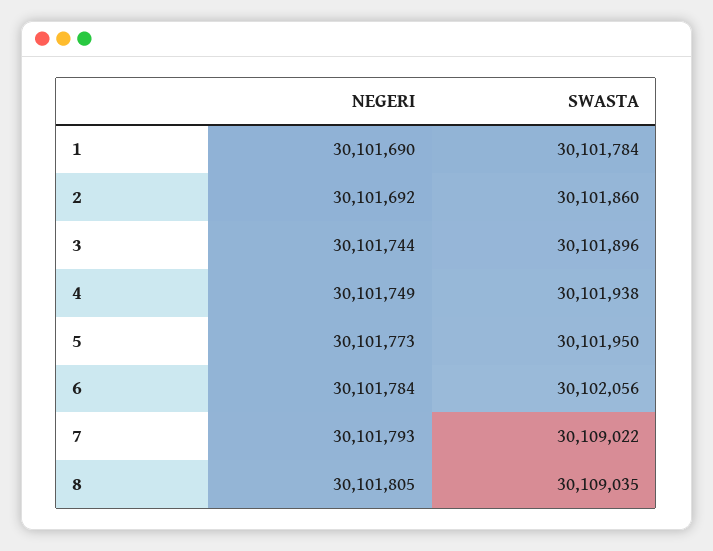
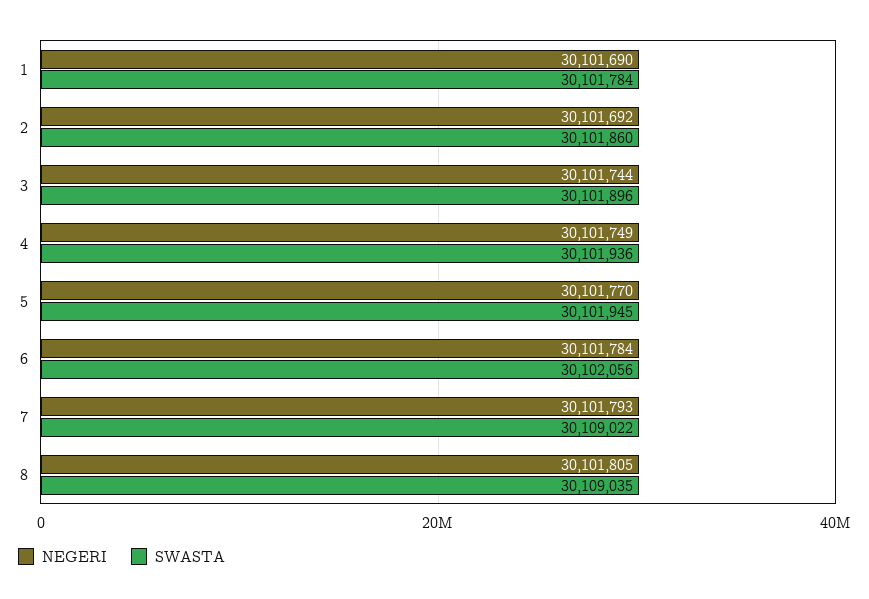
  {
    "NEGERI": {
      "1": 30101690,
      "2": 30101692,
      "3": 30101744,
      "4": 30101749,
-     "5": 30101773,
+     "5": 30101770,
      "6": 30101784,
      "7": 30101793,
      "8": 30101805
    },
    "SWASTA": {
      "1": 30101784,
      "2": 30101860,
      "3": 30101896,
-     "4": 30101938,
+     "4": 30101936,
-     "5": 30101950,
+     "5": 30101945,
      "6": 30102056,
      "7": 30109022,
      "8": 30109035
    }
  }

